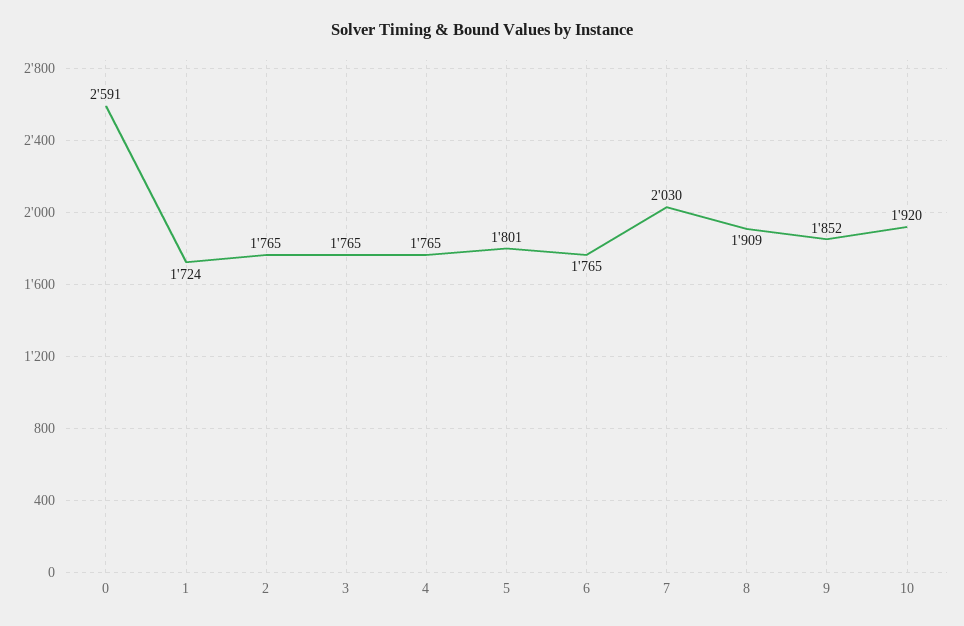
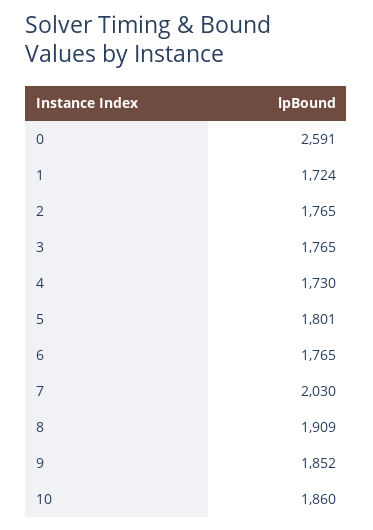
  {
    "0": 2591,
    "1": 1724,
    "2": 1765,
    "3": 1765,
-   "4": 1765,
+   "4": 1730,
    "5": 1801,
    "6": 1765,
    "7": 2030,
    "8": 1909,
    "9": 1852,
-   "10": 1920
+   "10": 1860
  }

